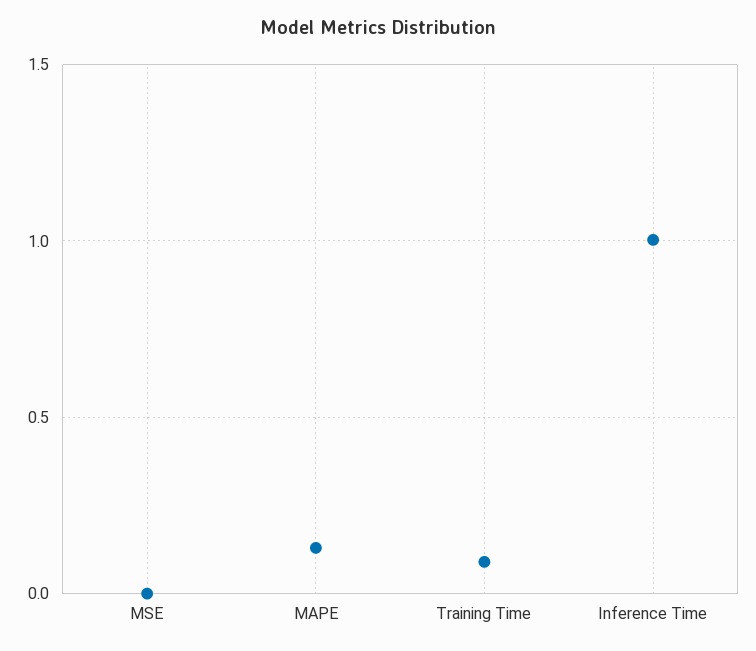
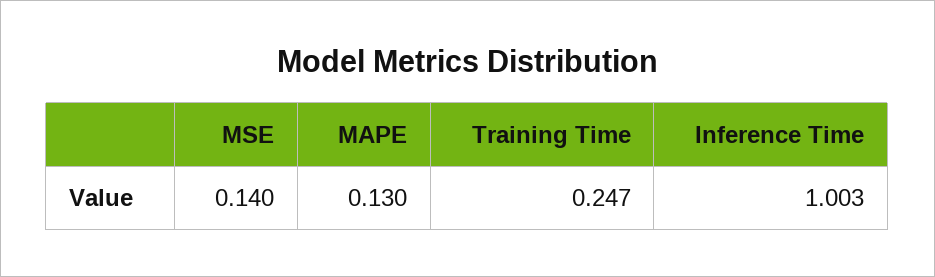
  {
-   "MSE": 0,
+   "MSE": 0.14,
    "MAPE": 0.13,
-   "Training Time": 0.1,
+   "Training Time": 0.247,
    "Inference Time": 1.003
  }

